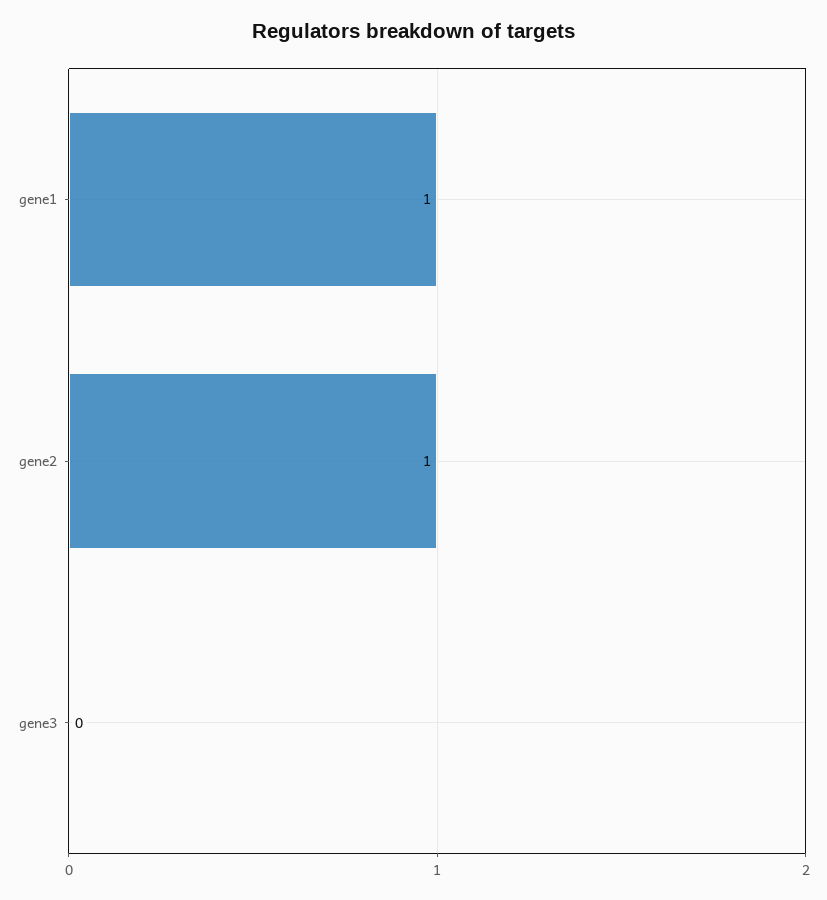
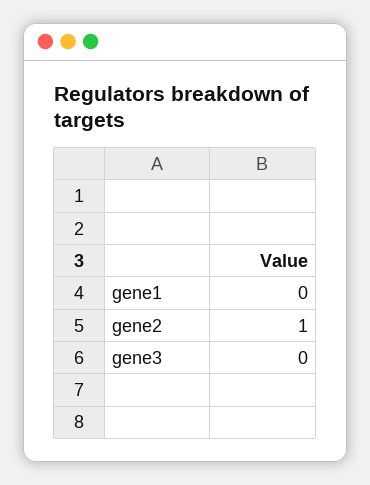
  {
-   "gene1": 1,
+   "gene1": 0,
    "gene2": 1,
    "gene3": 0
  }

